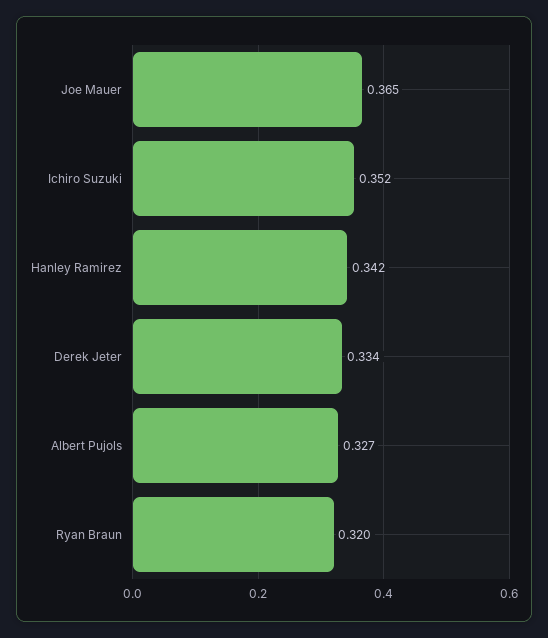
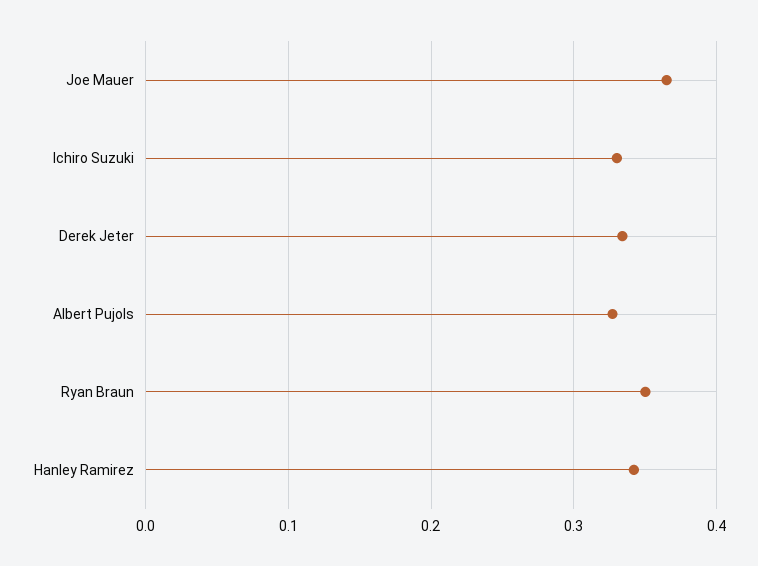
  {
    "Joe Mauer": 0.365,
-   "Ichiro Suzuki": 0.352,
+   "Ichiro Suzuki": 0.33,
    "Hanley Ramirez": 0.342,
    "Derek Jeter": 0.334,
    "Albert Pujols": 0.327,
-   "Ryan Braun": 0.32
+   "Ryan Braun": 0.35
  }

